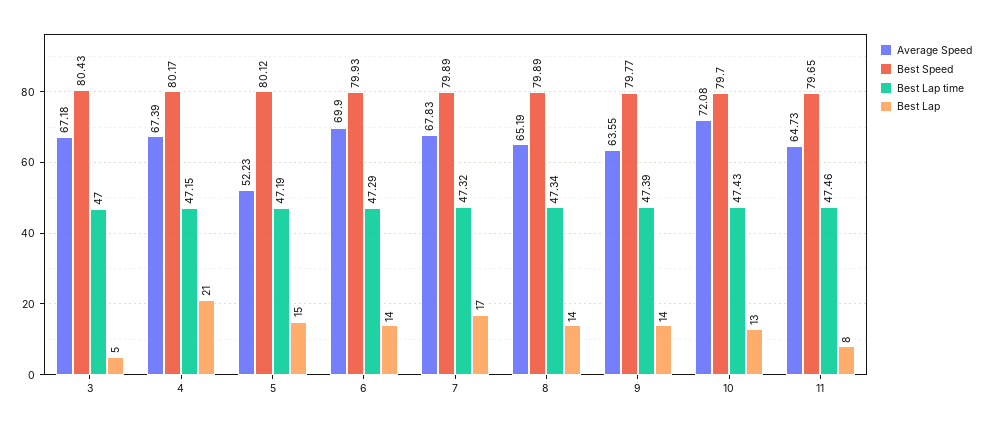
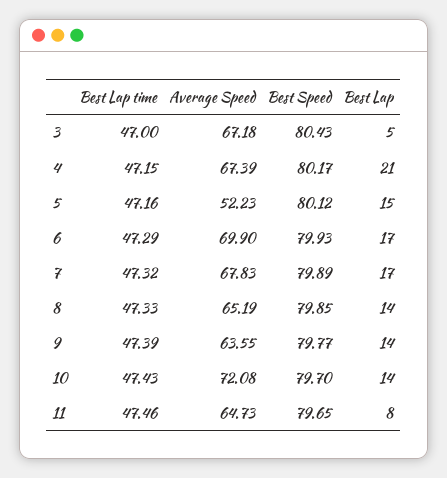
  {
    "Average Speed": {
      "3": 67.18,
      "4": 67.39,
      "5": 52.23,
      "6": 69.9,
      "7": 67.83,
      "8": 65.19,
      "9": 63.55,
      "10": 72.08,
      "11": 64.73
    },
    "Best Speed": {
      "3": 80.43,
      "4": 80.17,
      "5": 80.12,
      "6": 79.93,
      "7": 79.89,
-     "8": 79.89,
+     "8": 79.85,
      "9": 79.77,
      "10": 79.7,
      "11": 79.65
    },
    "Best Lap time": {
      "3": 47,
      "4": 47.15,
-     "5": 47.19,
+     "5": 47.16,
      "6": 47.29,
      "7": 47.32,
-     "8": 47.34,
+     "8": 47.33,
      "9": 47.39,
      "10": 47.43,
      "11": 47.46
    },
    "Best Lap": {
      "3": 5,
      "4": 21,
      "5": 15,
-     "6": 14,
+     "6": 17,
      "7": 17,
      "8": 14,
      "9": 14,
-     "10": 13,
+     "10": 14,
      "11": 8
    }
  }

